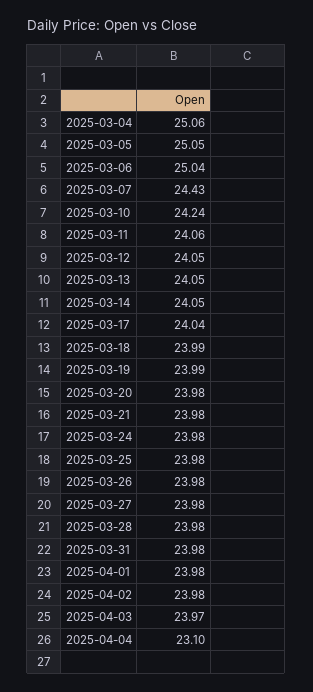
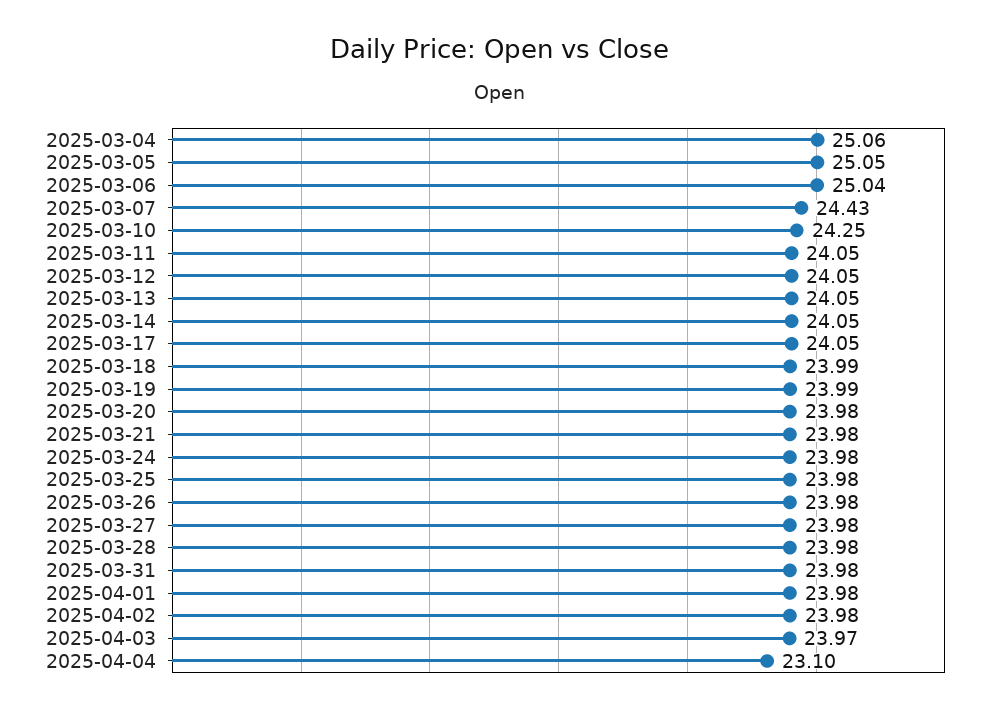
  {
    "2025-03-04": 25.06,
    "2025-03-05": 25.05,
    "2025-03-06": 25.04,
    "2025-03-07": 24.43,
-   "2025-03-10": 24.24,
+   "2025-03-10": 24.25,
-   "2025-03-11": 24.06,
+   "2025-03-11": 24.05,
    "2025-03-12": 24.05,
    "2025-03-13": 24.05,
    "2025-03-14": 24.05,
-   "2025-03-17": 24.04,
+   "2025-03-17": 24.05,
    "2025-03-18": 23.99,
    "2025-03-19": 23.99,
    "2025-03-20": 23.98,
    "2025-03-21": 23.98,
    "2025-03-24": 23.98,
    "2025-03-25": 23.98,
    "2025-03-26": 23.98,
    "2025-03-27": 23.98,
    "2025-03-28": 23.98,
    "2025-03-31": 23.98,
    "2025-04-01": 23.98,
    "2025-04-02": 23.98,
    "2025-04-03": 23.97,
    "2025-04-04": 23.1
  }

